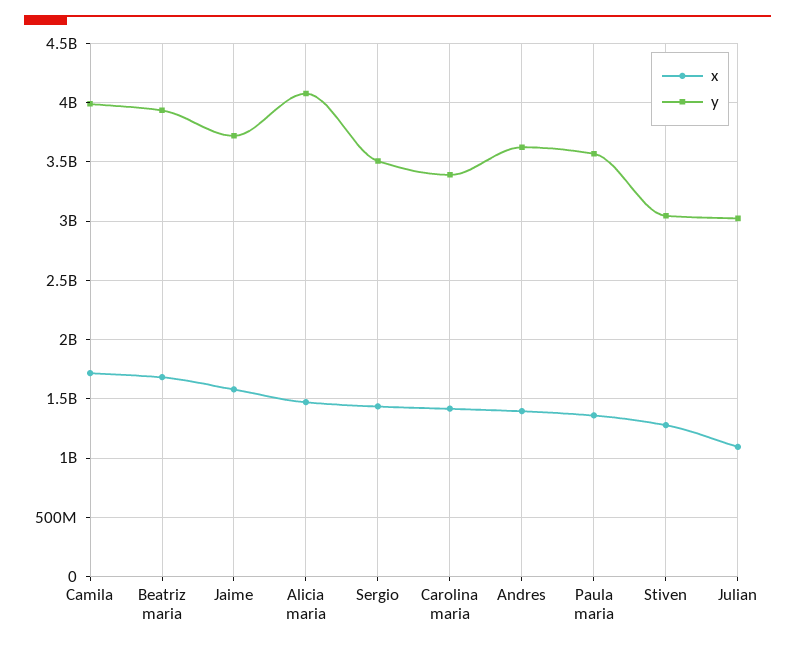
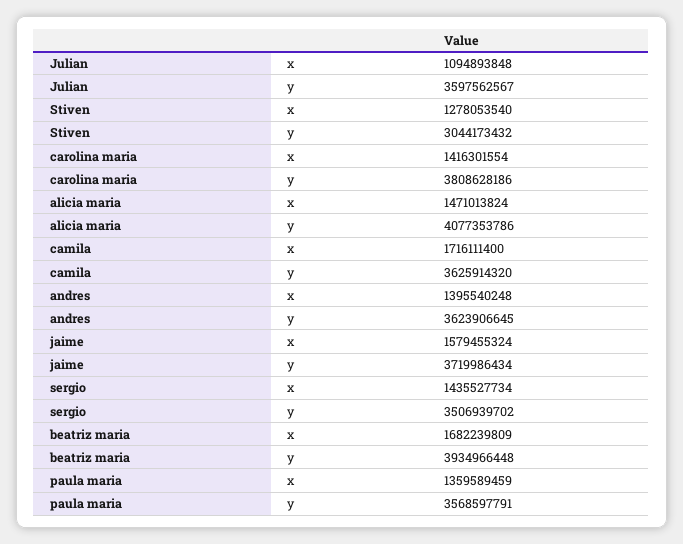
  {
    "x": {
      "Camila": 1716111400,
      "Beatriz maria": 1682239809,
      "Jaime": 1579455324,
      "Alicia maria": 1471013824,
      "Sergio": 1435527734,
      "Carolina maria": 1416301554,
      "Andres": 1395540248,
      "Paula maria": 1359589459,
      "Stiven": 1278053540,
      "Julian": 1094893848
    },
    "y": {
-     "Camila": 4000000000,
+     "Camila": 3625914320,
      "Beatriz maria": 3934966448,
      "Jaime": 3719986434,
      "Alicia maria": 4077353786,
      "Sergio": 3506939702,
-     "Carolina maria": 3400000000,
+     "Carolina maria": 3808628186,
      "Andres": 3623906645,
      "Paula maria": 3568597791,
      "Stiven": 3044173432,
-     "Julian": 3000000000
+     "Julian": 3597562567
    }
  }

